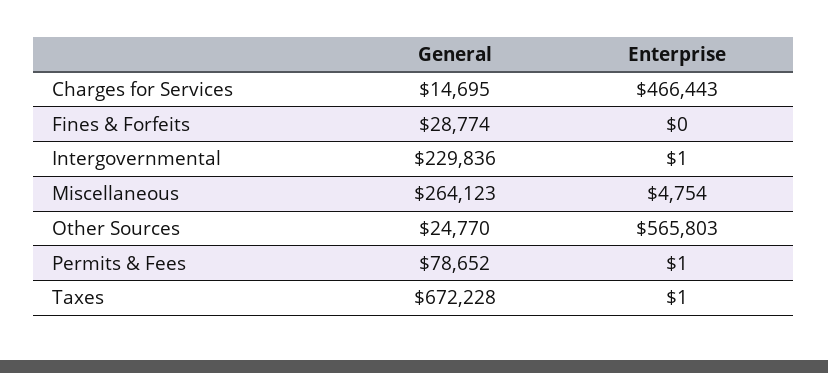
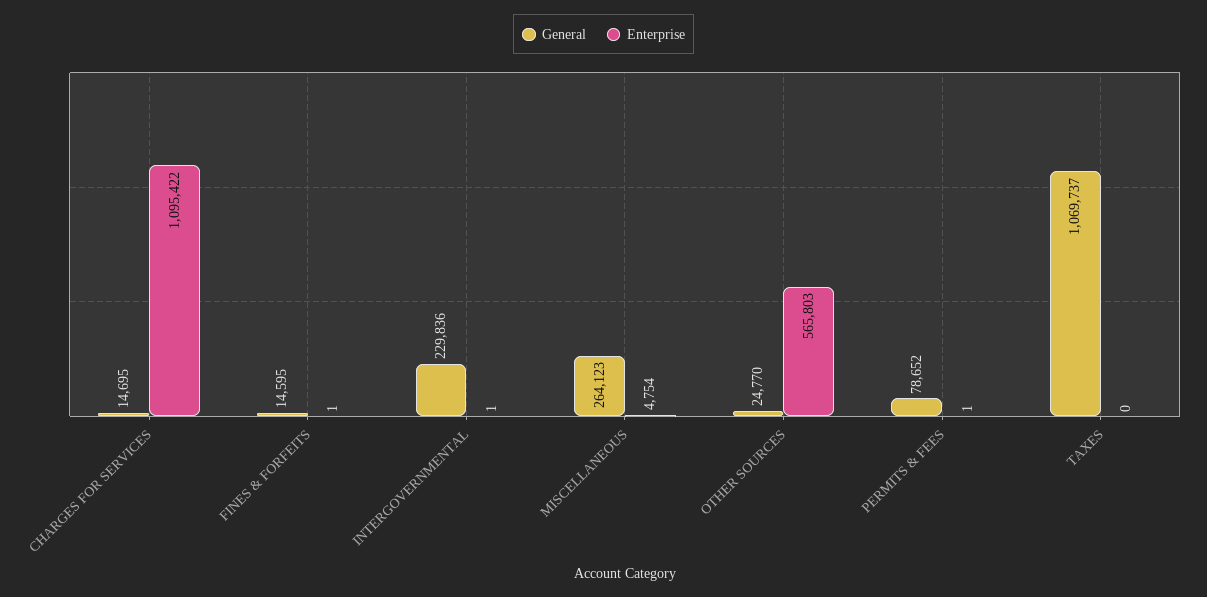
  {
    "General": {
      "Charges for Services": 14695,
-     "Fines & Forfeits": 28774,
+     "Fines & Forfeits": 14595,
      "Intergovernmental": 229836,
      "Miscellaneous": 264123,
      "Other Sources": 24770,
      "Permits & Fees": 78652,
-     "Taxes": 672228
+     "Taxes": 1069737
    },
    "Enterprise": {
-     "Charges for Services": 466443,
+     "Charges for Services": 1095422,
-     "Fines & Forfeits": 0,
+     "Fines & Forfeits": 1,
      "Intergovernmental": 1,
      "Miscellaneous": 4754,
      "Other Sources": 565803,
      "Permits & Fees": 1,
-     "Taxes": 1
+     "Taxes": 0
    }
  }

